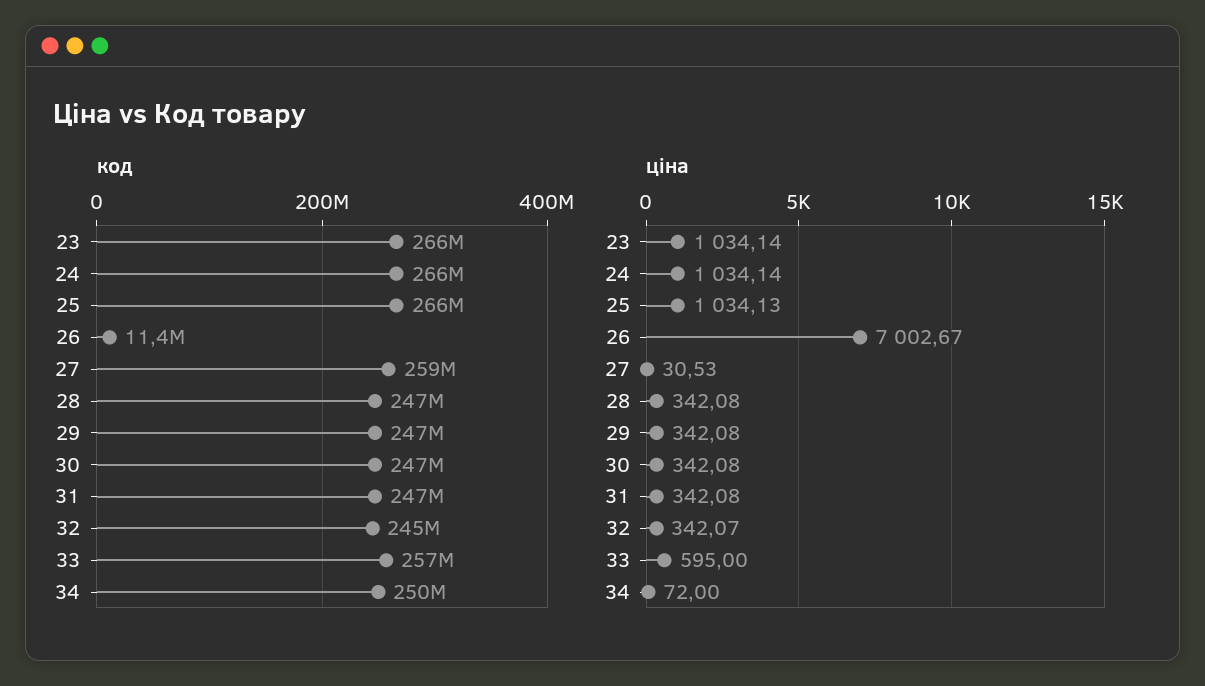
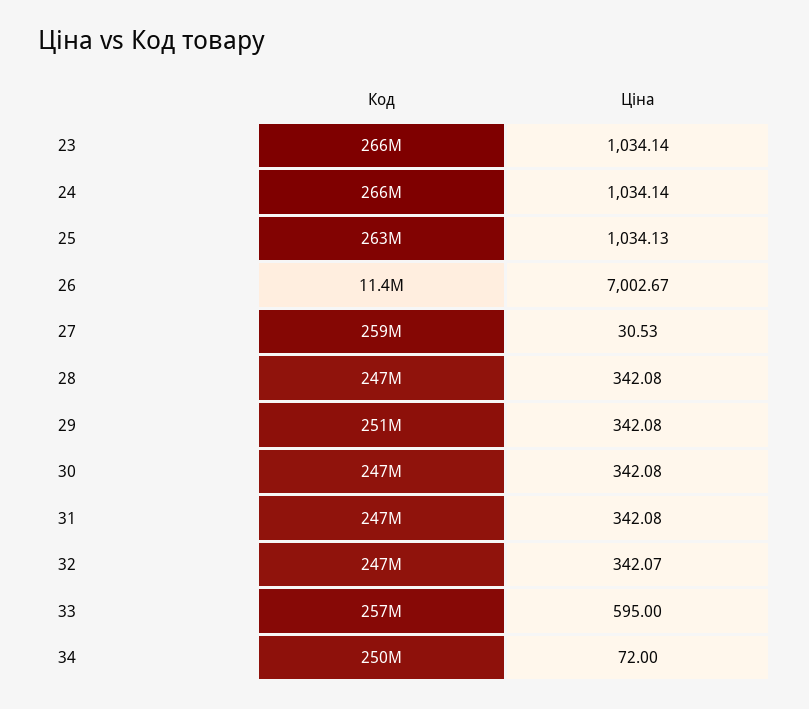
  {
    "код": {
      "23": 266000000,
      "24": 266000000,
-     "25": 266000000,
+     "25": 263000000,
      "26": 11400000,
      "27": 259000000,
      "28": 247000000,
-     "29": 247000000,
+     "29": 251000000,
      "30": 247000000,
      "31": 247000000,
-     "32": 245000000,
+     "32": 247000000,
      "33": 257000000,
      "34": 250000000
    },
    "ціна": {
      "23": 1034.14,
      "24": 1034.14,
      "25": 1034.13,
      "26": 7002.67,
      "27": 30.53,
      "28": 342.08,
      "29": 342.08,
      "30": 342.08,
      "31": 342.08,
      "32": 342.07,
      "33": 595,
      "34": 72
    }
  }

